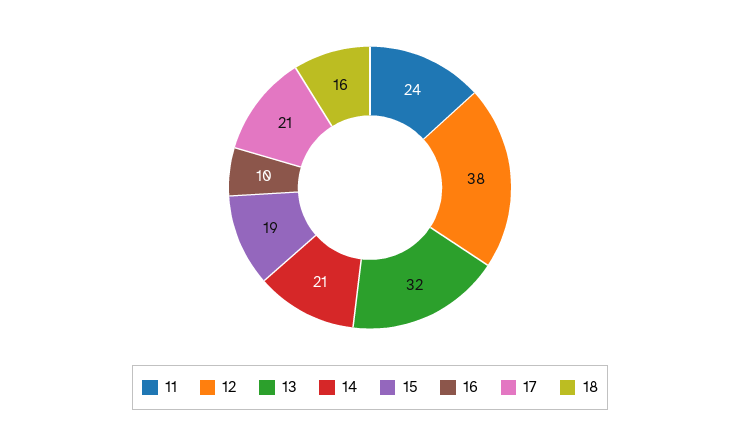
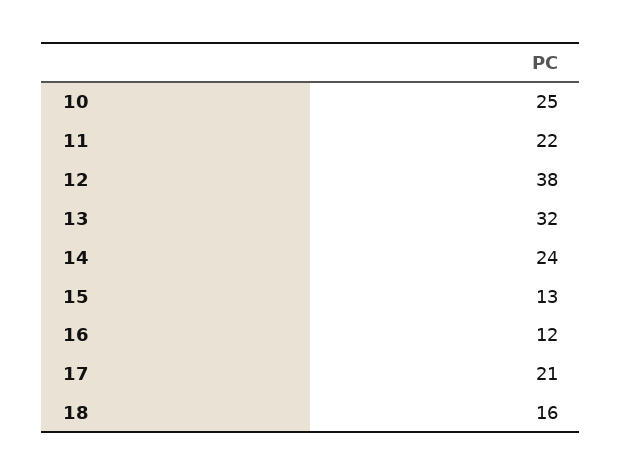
  {
-   "11": 24,
+   "11": 22,
    "12": 38,
    "13": 32,
-   "14": 21,
+   "14": 24,
-   "15": 19,
+   "15": 13,
-   "16": 10,
+   "16": 12,
    "17": 21,
-   "18": 16
+   "18": 16,
+   "10": 25
  }

